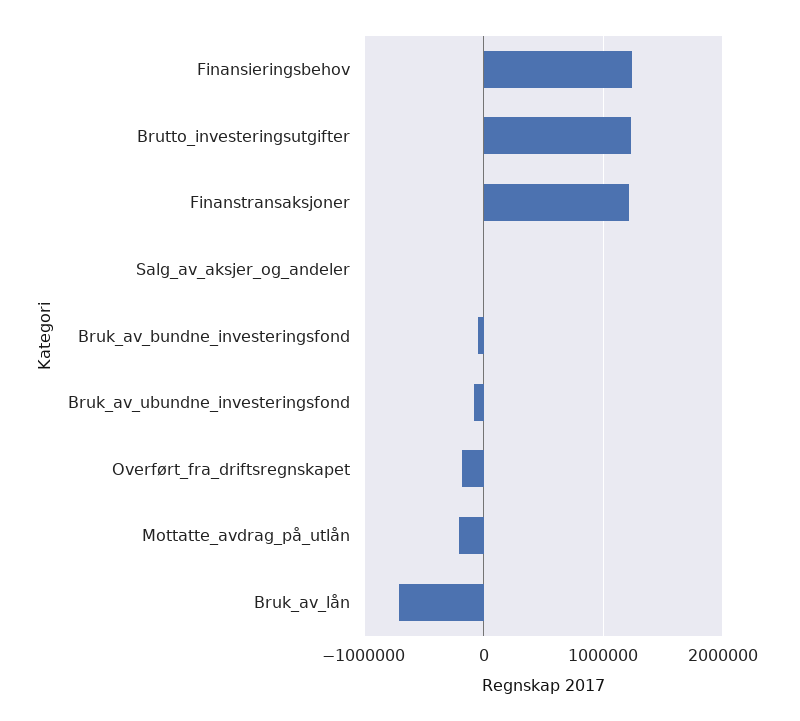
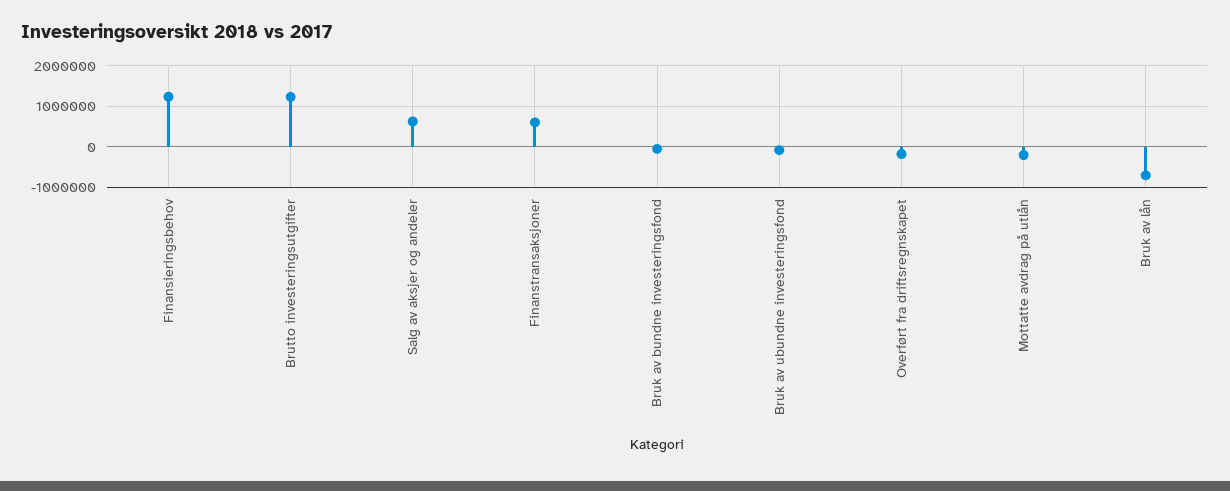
  {
    "Finansieringsbehov": 1200000,
    "Brutto_investeringsutgifter": 1200000,
-   "Finanstransaksjoner": 1200000,
+   "Finanstransaksjoner": 600000,
-   "Salg_av_aksjer_og_andeler": 0,
+   "Salg_av_aksjer_og_andeler": 600000,
    "Bruk_av_bundne_investeringsfond": -100000,
    "Bruk_av_ubundne_investeringsfond": -100000,
    "Overført_fra_driftsregnskapet": -200000,
    "Mottatte_avdrag_på_utlån": -200000,
    "Bruk_av_lån": -700000
  }

